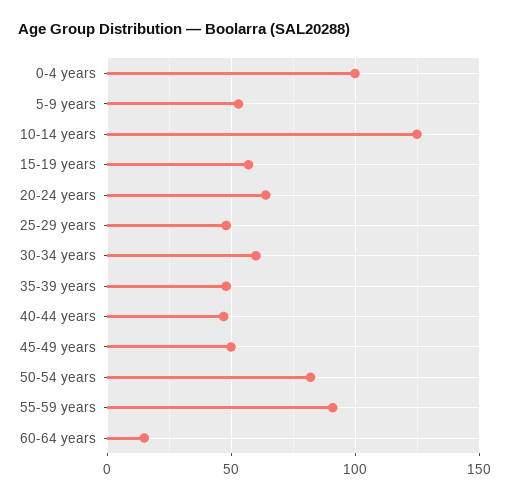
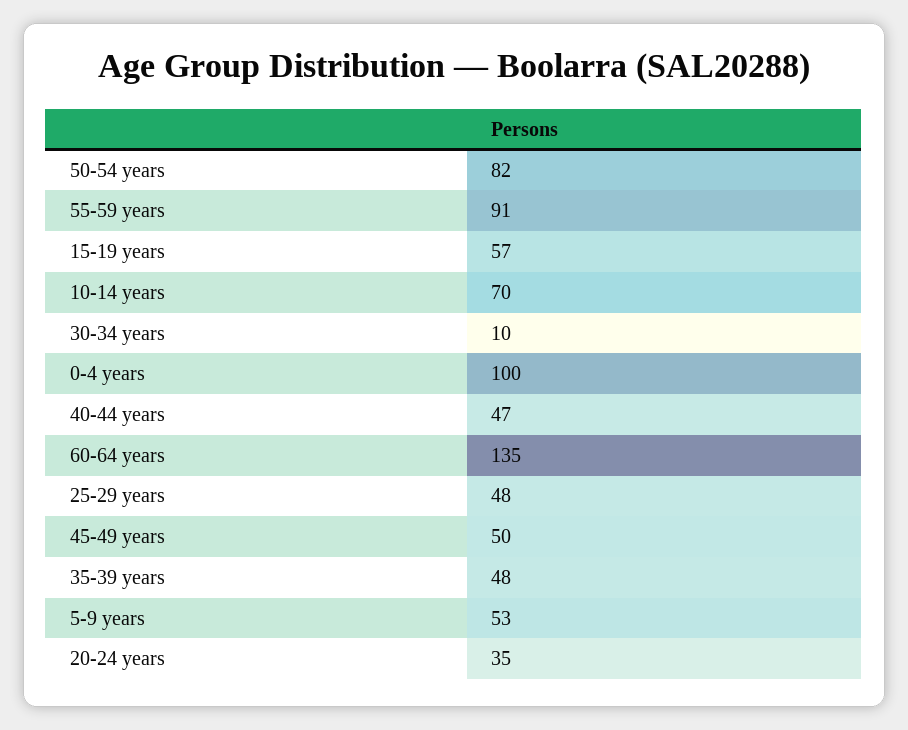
  {
    "0-4 years": 100,
    "5-9 years": 53,
-   "10-14 years": 125,
+   "10-14 years": 70,
    "15-19 years": 57,
-   "20-24 years": 65,
+   "20-24 years": 35,
    "25-29 years": 48,
-   "30-34 years": 60,
+   "30-34 years": 10,
    "35-39 years": 48,
    "40-44 years": 47,
    "45-49 years": 50,
    "50-54 years": 82,
    "55-59 years": 91,
-   "60-64 years": 15
+   "60-64 years": 135
  }

